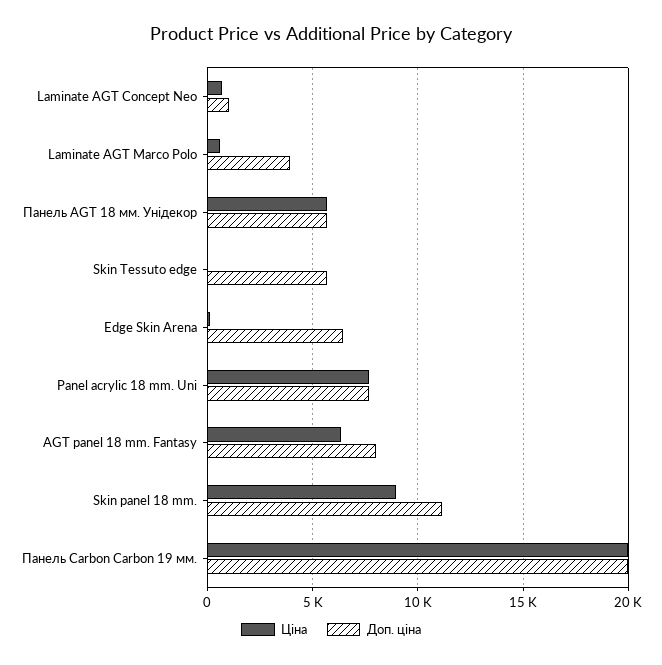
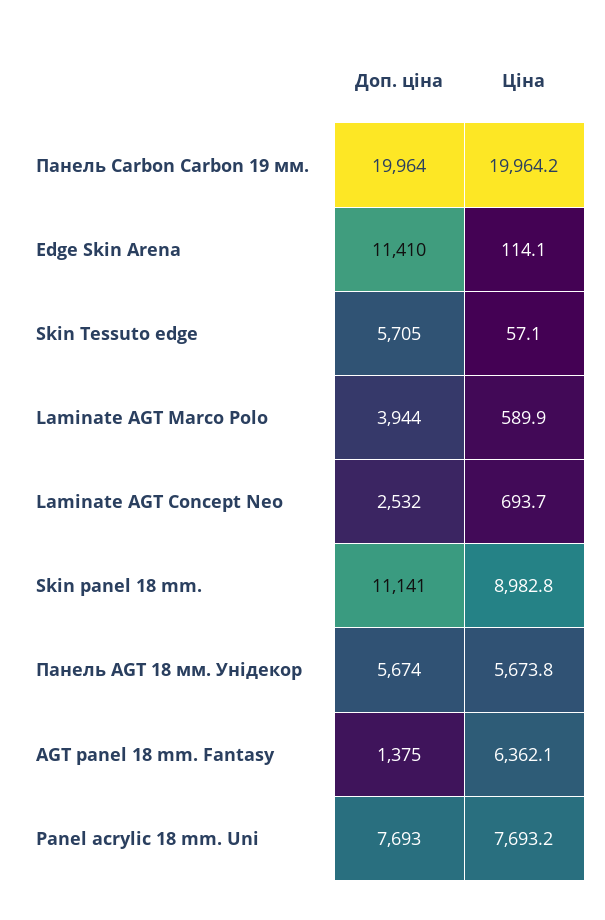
  {
    "Ціна": {
      "Laminate AGT Concept Neo": 693.7,
      "Laminate AGT Marco Polo": 589.9,
      "Панель AGT 18 мм. Унідекор": 5673.8,
      "Skin Tessuto edge": 57.1,
      "Edge Skin Arena": 114.1,
      "Panel acrylic 18 mm. Uni": 7693.2,
      "AGT panel 18 mm. Fantasy": 6362.1,
      "Skin panel 18 mm.": 8982.8,
      "Панель Carbon Carbon 19 мм.": 19964.2
    },
    "Доп. ціна": {
-     "Laminate AGT Concept Neo": 1000,
+     "Laminate AGT Concept Neo": 2532,
      "Laminate AGT Marco Polo": 3944,
      "Панель AGT 18 мм. Унідекор": 5674,
      "Skin Tessuto edge": 5705,
-     "Edge Skin Arena": 6500,
+     "Edge Skin Arena": 11410,
      "Panel acrylic 18 mm. Uni": 7693,
-     "AGT panel 18 mm. Fantasy": 8000,
+     "AGT panel 18 mm. Fantasy": 1375,
      "Skin panel 18 mm.": 11141,
      "Панель Carbon Carbon 19 мм.": 19964
    }
  }

